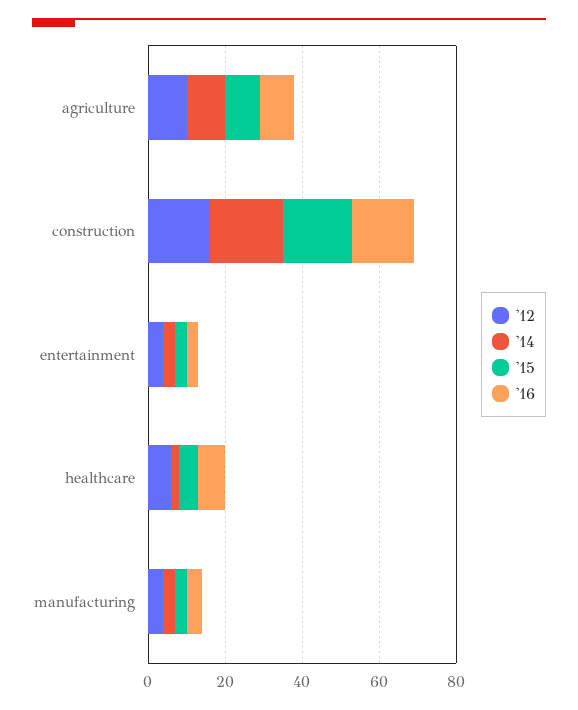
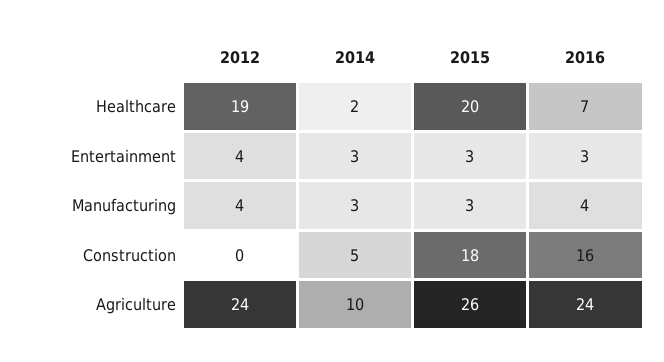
  {
    "'12": {
-     "agriculture": 10,
+     "agriculture": 24,
-     "construction": 15,
+     "construction": 0,
      "entertainment": 4,
-     "healthcare": 5,
+     "healthcare": 19,
      "manufacturing": 4
    },
    "'14": {
      "agriculture": 10,
-     "construction": 20,
+     "construction": 5,
      "entertainment": 3,
      "healthcare": 2,
      "manufacturing": 3
    },
    "'15": {
-     "agriculture": 10,
+     "agriculture": 26,
      "construction": 18,
      "entertainment": 3,
-     "healthcare": 5,
+     "healthcare": 20,
      "manufacturing": 3
    },
    "'16": {
-     "agriculture": 10,
+     "agriculture": 24,
      "construction": 16,
      "entertainment": 3,
      "healthcare": 7,
      "manufacturing": 4
    }
  }

